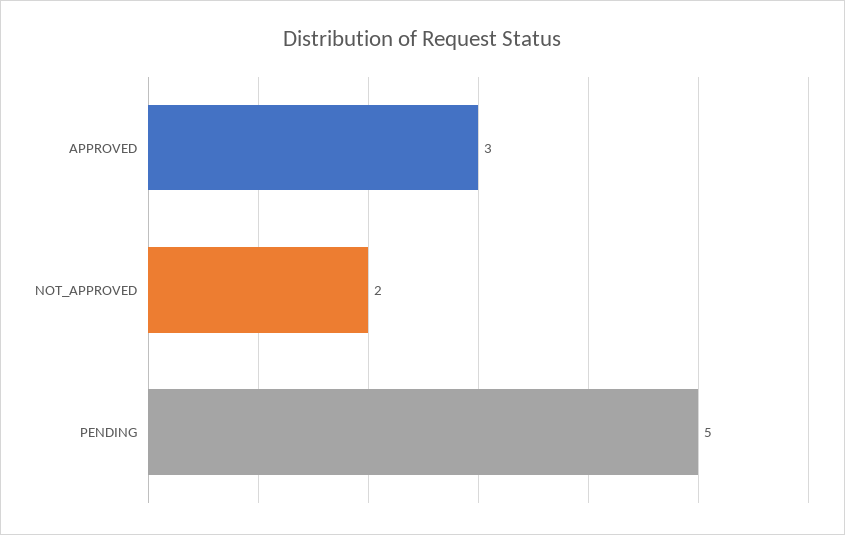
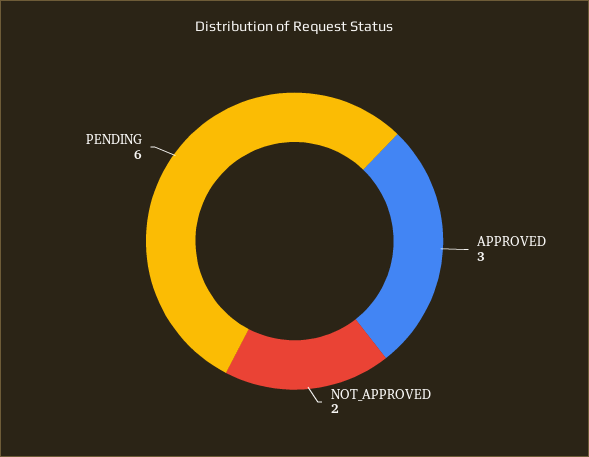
  {
    "APPROVED": 3,
    "NOT_APPROVED": 2,
-   "PENDING": 5
+   "PENDING": 6
  }

